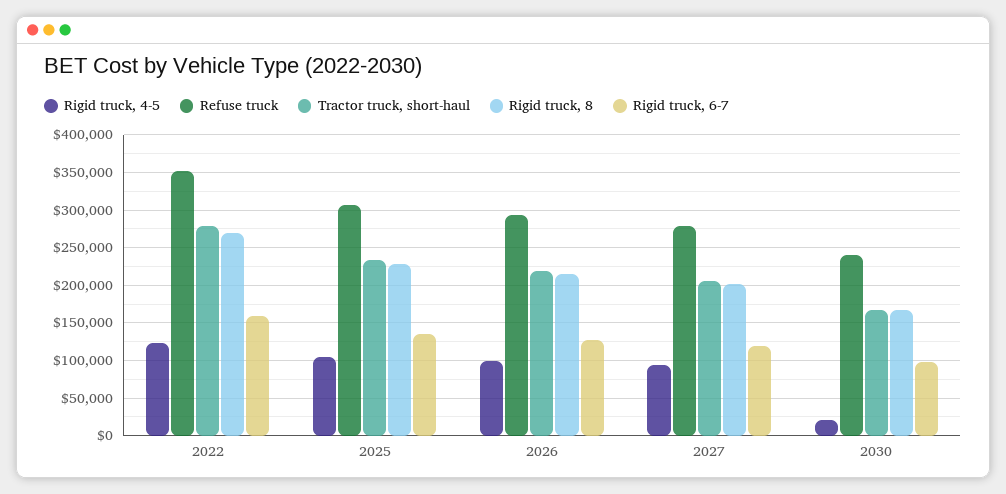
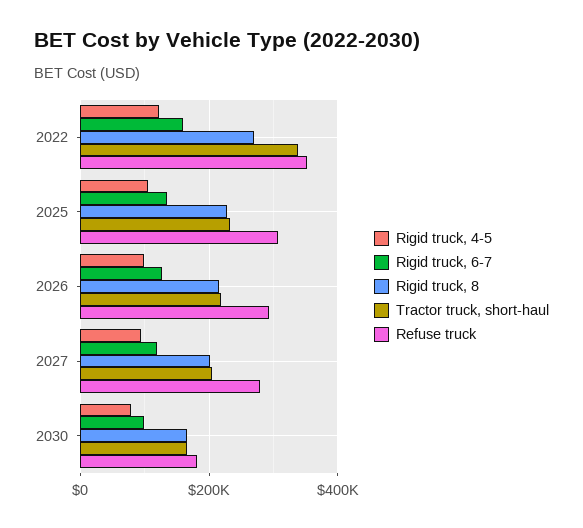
  {
    "Rigid truck, 4-5": {
      "2022": 120000,
      "2025": 110000,
      "2026": 100000,
      "2027": 90000,
-     "2030": 20000
+     "2030": 80000
    },
    "Refuse truck": {
      "2022": 350000,
      "2025": 310000,
      "2026": 290000,
      "2027": 280000,
-     "2030": 240000
+     "2030": 180000
    },
    "Tractor truck, short-haul": {
-     "2022": 280000,
+     "2022": 340000,
      "2025": 230000,
      "2026": 220000,
      "2027": 210000,
      "2030": 170000
    },
    "Rigid truck, 8": {
      "2022": 270000,
      "2025": 230000,
      "2026": 210000,
      "2027": 200000,
      "2030": 170000
    },
    "Rigid truck, 6-7": {
      "2022": 160000,
      "2025": 130000,
      "2026": 130000,
      "2027": 120000,
      "2030": 100000
    }
  }

